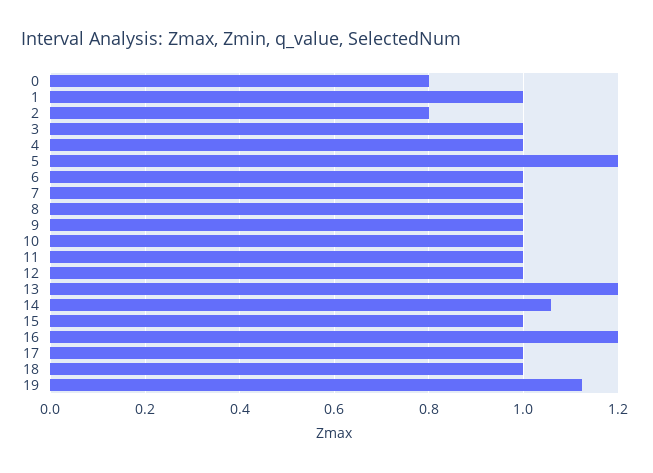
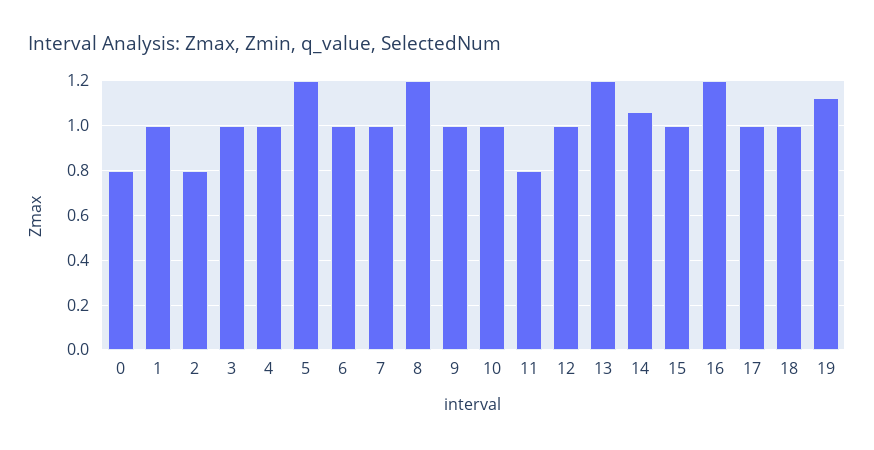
  {
    "0": 0.8,
    "1": 1,
    "2": 0.8,
    "3": 1,
    "4": 1,
    "5": 1.2,
    "6": 1,
    "7": 1,
-   "8": 1,
+   "8": 1.2,
    "9": 1,
    "10": 1,
-   "11": 1,
+   "11": 0.8,
    "12": 1,
    "13": 1.2,
    "14": 1.06,
    "15": 1,
    "16": 1.2,
    "17": 1,
    "18": 1,
    "19": 1.12
  }

